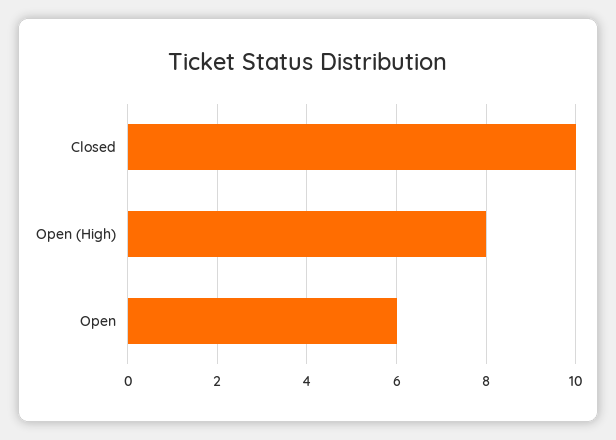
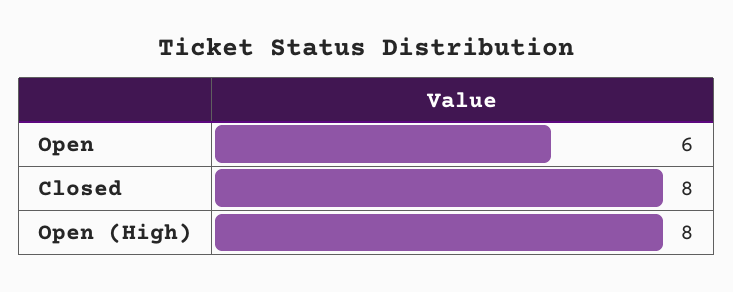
  {
-   "Closed": 10,
+   "Closed": 8,
    "Open (High)": 8,
    "Open": 6
  }

